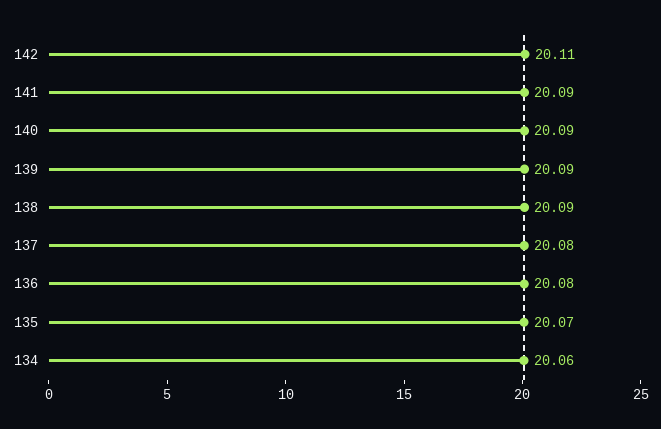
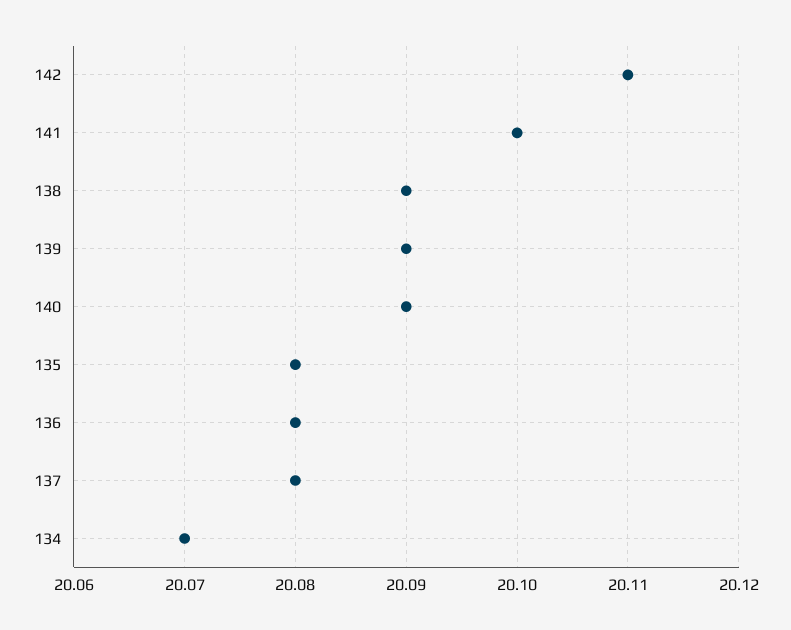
  {
    "142": 20.11,
-   "141": 20.09,
+   "141": 20.1,
    "140": 20.09,
    "139": 20.09,
    "138": 20.09,
    "137": 20.08,
    "136": 20.08,
-   "135": 20.07,
+   "135": 20.08,
-   "134": 20.06
+   "134": 20.07
  }

